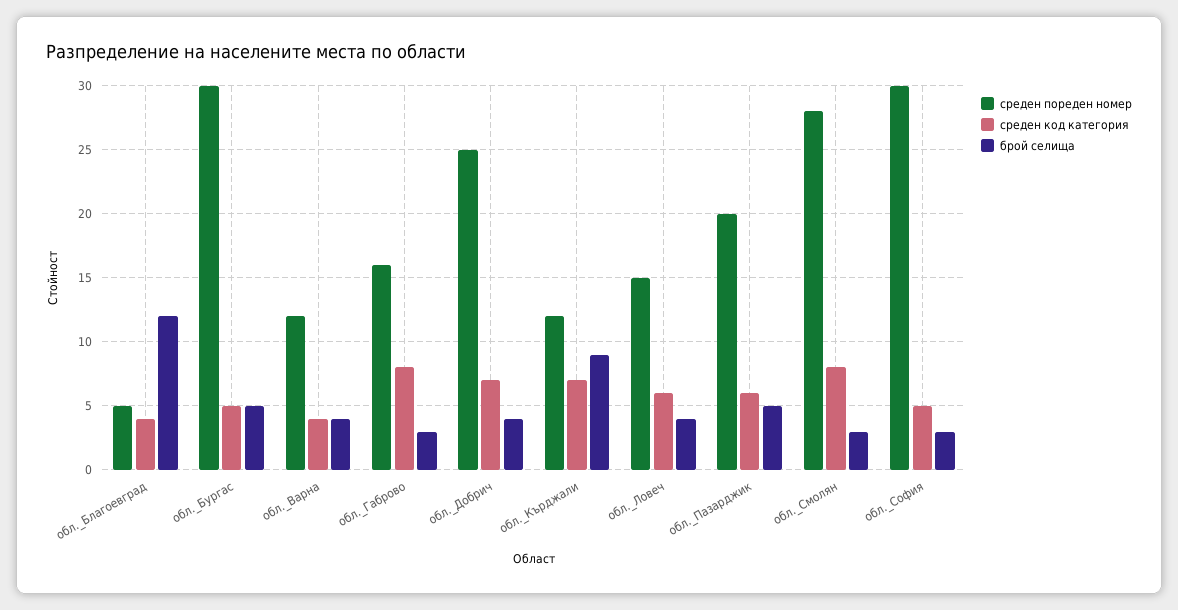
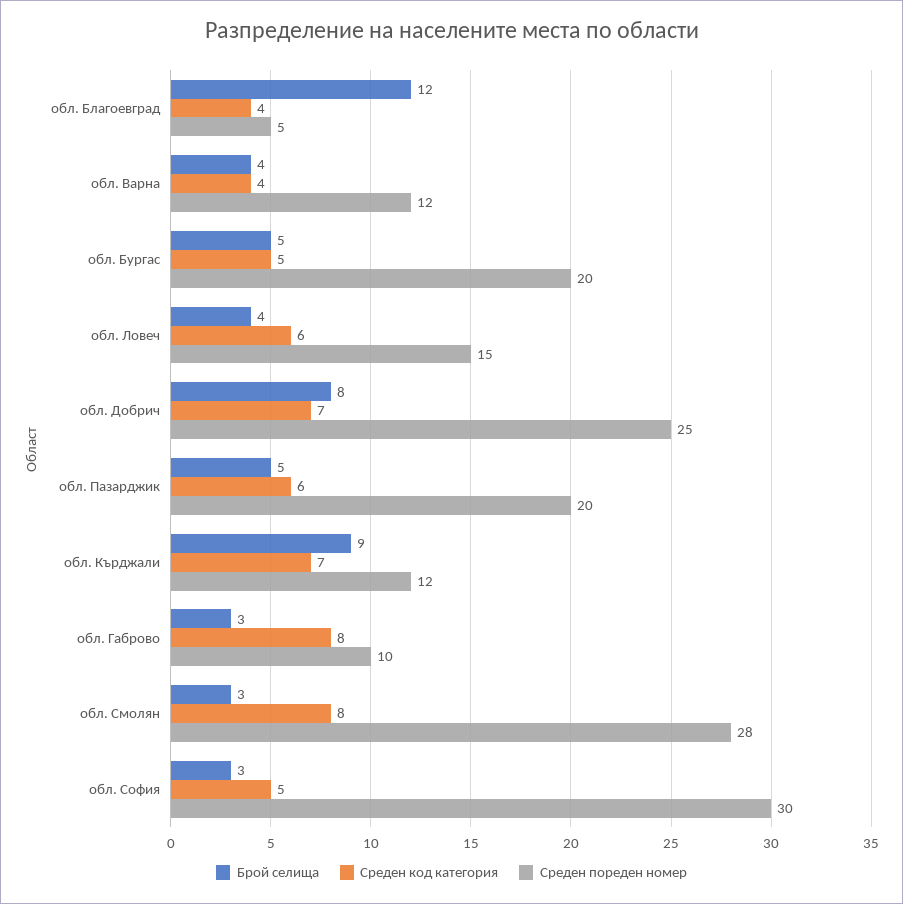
  {
    "среден пореден номер": {
      "обл._Благоевград": 5,
-     "обл._Бургас": 30,
+     "обл._Бургас": 20,
      "обл._Варна": 12,
-     "обл._Габрово": 16,
+     "обл._Габрово": 10,
      "обл._Добрич": 25,
      "обл._Кърджали": 12,
      "обл._Ловеч": 15,
      "обл._Пазарджик": 20,
      "обл._Смолян": 28,
      "обл._София": 30
    },
    "среден код категория": {
      "обл._Благоевград": 4,
      "обл._Бургас": 5,
      "обл._Варна": 4,
      "обл._Габрово": 8,
      "обл._Добрич": 7,
      "обл._Кърджали": 7,
      "обл._Ловеч": 6,
      "обл._Пазарджик": 6,
      "обл._Смолян": 8,
      "обл._София": 5
    },
    "брой селища": {
      "обл._Благоевград": 12,
      "обл._Бургас": 5,
      "обл._Варна": 4,
      "обл._Габрово": 3,
-     "обл._Добрич": 4,
+     "обл._Добрич": 8,
      "обл._Кърджали": 9,
      "обл._Ловеч": 4,
      "обл._Пазарджик": 5,
      "обл._Смолян": 3,
      "обл._София": 3
    }
  }

